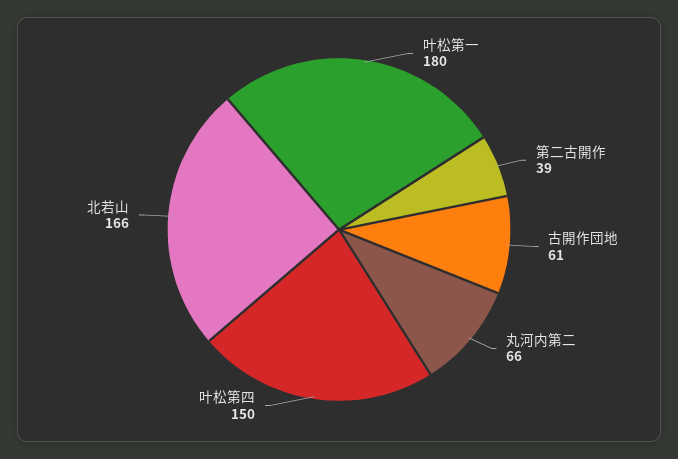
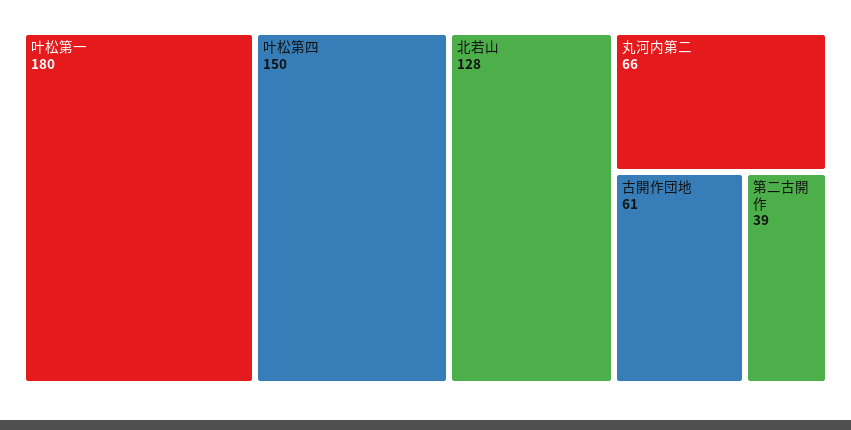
  {
    "叶松第一": 180,
    "第二古開作": 39,
    "古開作団地": 61,
    "丸河内第二": 66,
    "叶松第四": 150,
-   "北若山": 166
+   "北若山": 128
  }

